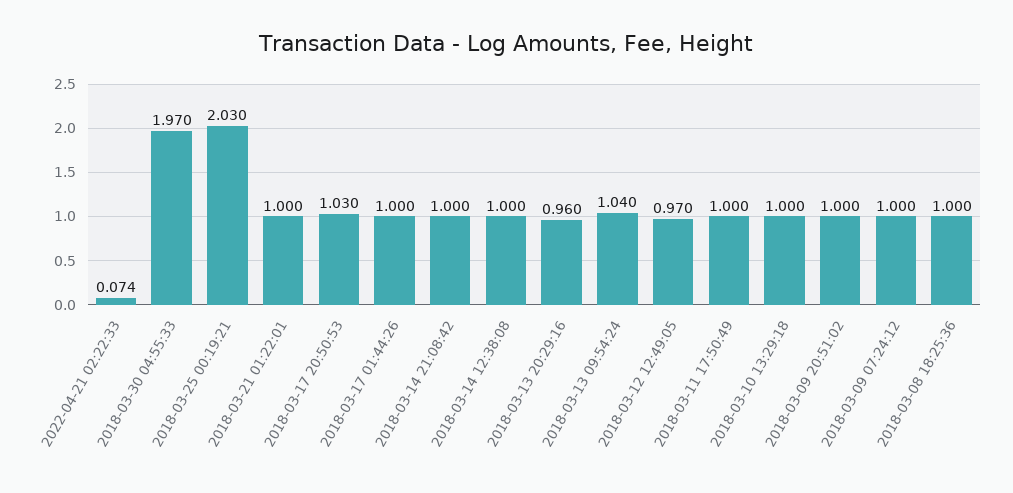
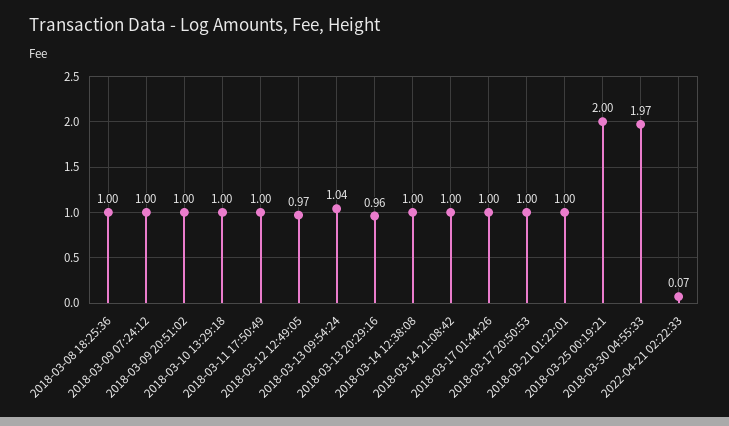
  {
    "2022-04-21 02:22:33": 0.074,
    "2018-03-30 04:55:33": 1.97,
-   "2018-03-25 00:19:21": 2.03,
+   "2018-03-25 00:19:21": 2,
    "2018-03-21 01:22:01": 1,
-   "2018-03-17 20:50:53": 1.03,
+   "2018-03-17 20:50:53": 1,
    "2018-03-17 01:44:26": 1,
    "2018-03-14 21:08:42": 1,
    "2018-03-14 12:38:08": 1,
    "2018-03-13 20:29:16": 0.96,
    "2018-03-13 09:54:24": 1.04,
    "2018-03-12 12:49:05": 0.97,
    "2018-03-11 17:50:49": 1,
    "2018-03-10 13:29:18": 1,
    "2018-03-09 20:51:02": 1,
    "2018-03-09 07:24:12": 1,
    "2018-03-08 18:25:36": 1
  }

